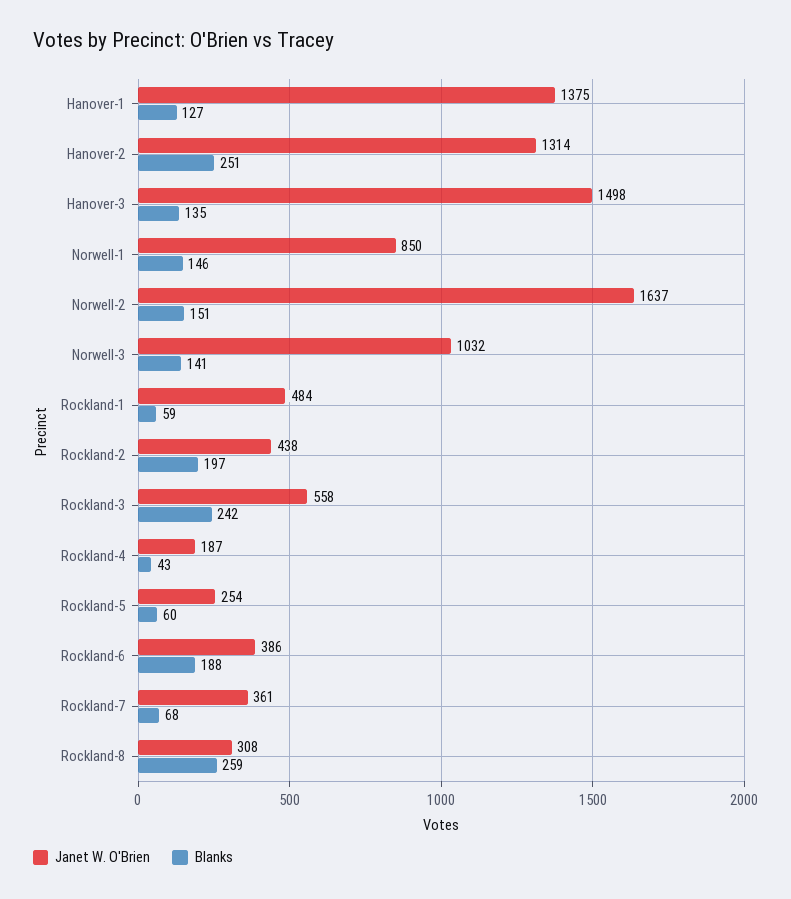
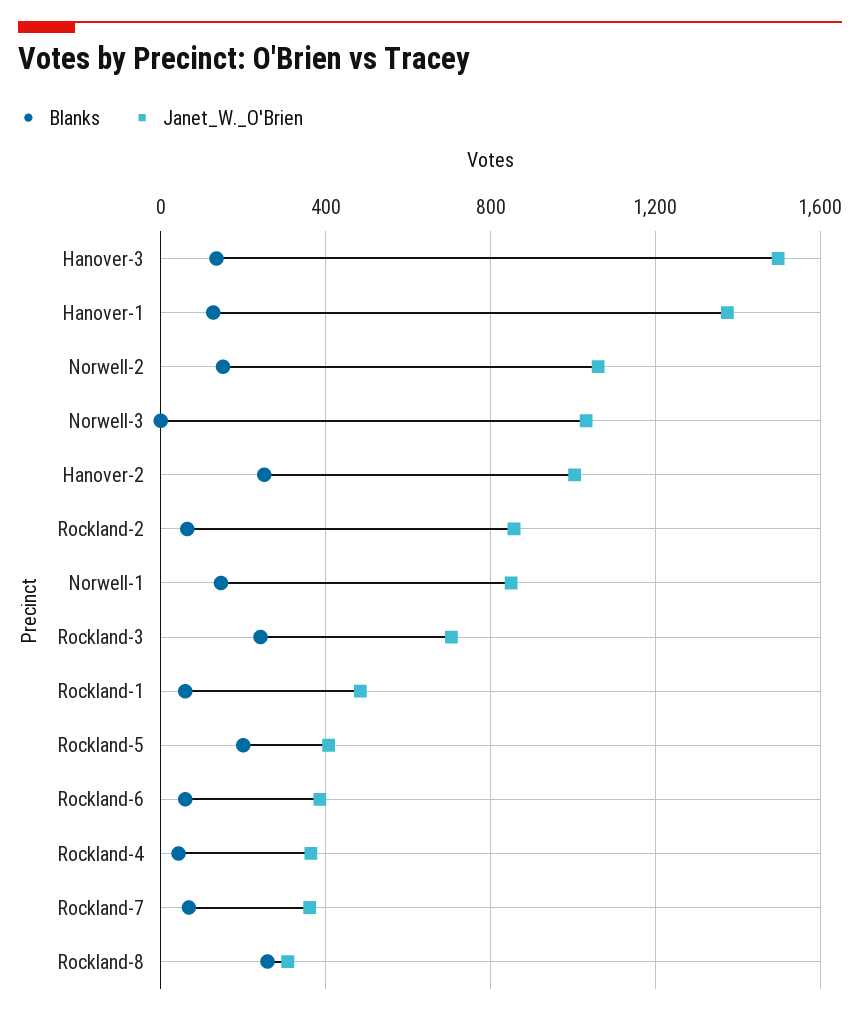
  {
    "Janet W. O'Brien": {
      "Hanover-1": 1375,
-     "Hanover-2": 1314,
+     "Hanover-2": 1000,
      "Hanover-3": 1498,
      "Norwell-1": 850,
-     "Norwell-2": 1637,
+     "Norwell-2": 1050,
      "Norwell-3": 1032,
      "Rockland-1": 484,
-     "Rockland-2": 438,
+     "Rockland-2": 850,
-     "Rockland-3": 558,
+     "Rockland-3": 700,
-     "Rockland-4": 187,
+     "Rockland-4": 350,
-     "Rockland-5": 254,
+     "Rockland-5": 400,
      "Rockland-6": 386,
      "Rockland-7": 361,
      "Rockland-8": 308
    },
    "Blanks": {
      "Hanover-1": 127,
      "Hanover-2": 251,
      "Hanover-3": 135,
      "Norwell-1": 146,
      "Norwell-2": 151,
-     "Norwell-3": 141,
+     "Norwell-3": 0,
      "Rockland-1": 59,
-     "Rockland-2": 197,
+     "Rockland-2": 50,
      "Rockland-3": 242,
      "Rockland-4": 43,
-     "Rockland-5": 60,
+     "Rockland-5": 200,
-     "Rockland-6": 188,
+     "Rockland-6": 50,
      "Rockland-7": 68,
      "Rockland-8": 259
    }
  }

